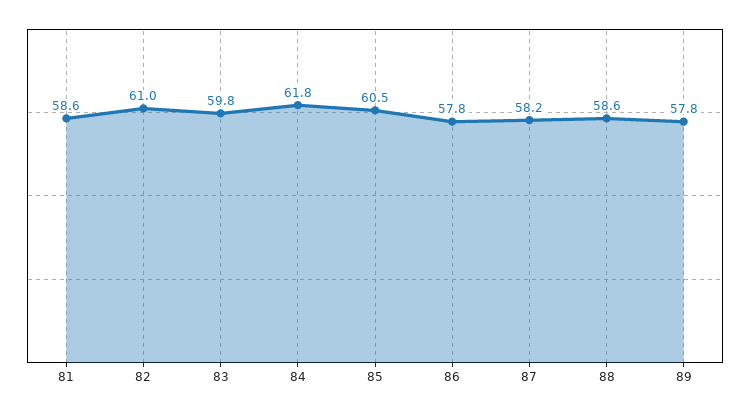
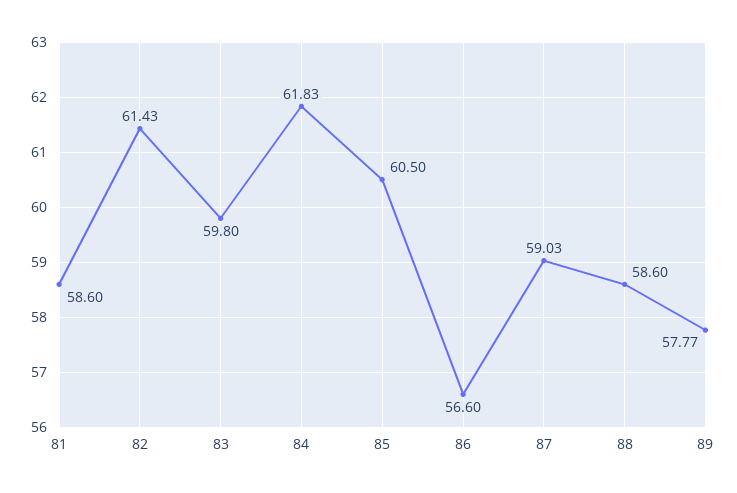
  {
    "81": 58.6,
-   "82": 61,
+   "82": 61.43,
    "83": 59.8,
    "84": 61.83,
    "85": 60.5,
-   "86": 57.8,
+   "86": 56.6,
-   "87": 58.2,
+   "87": 59.03,
    "88": 58.6,
    "89": 57.77
  }

